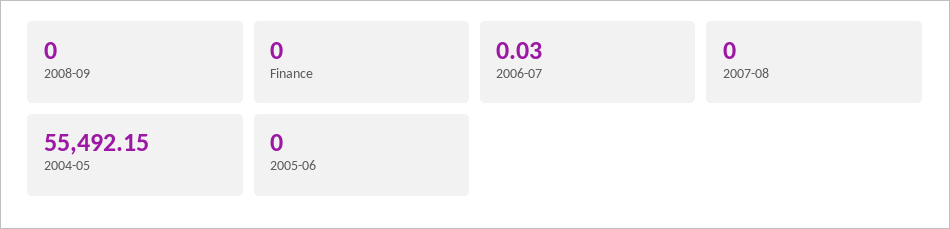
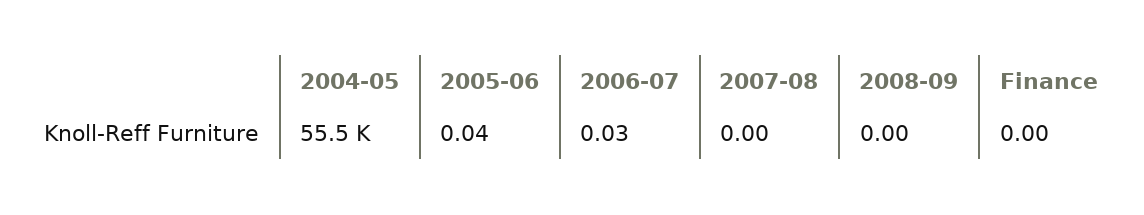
  {
    "2008-09": 0,
    "Finance": 0,
    "2006-07": 0.03,
    "2007-08": 0,
    "2004-05": 55492.15,
-   "2005-06": 0
+   "2005-06": 0.04
  }

